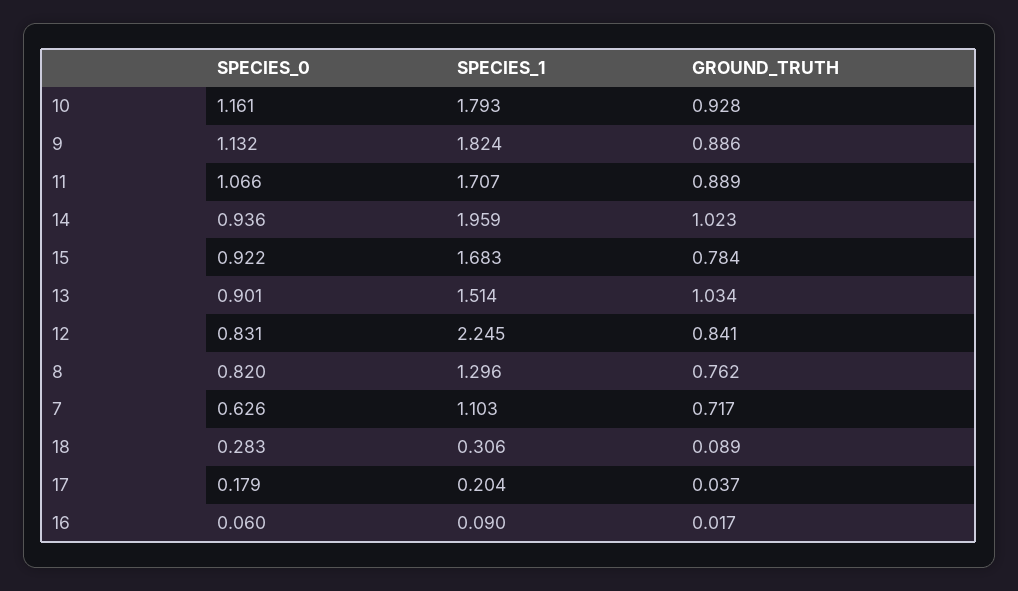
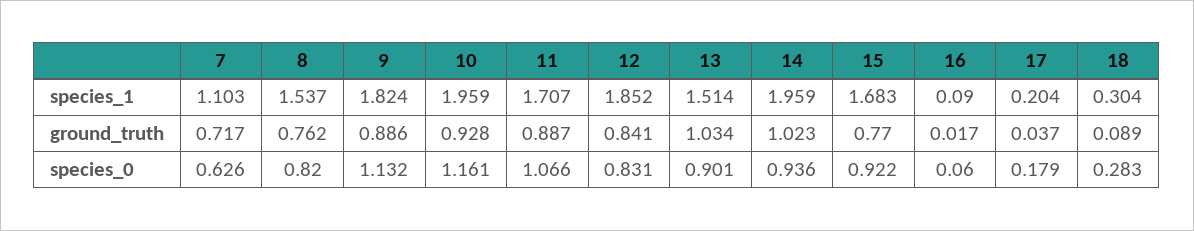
  {
    "SPECIES_0": {
      "10": 1.161,
      "9": 1.132,
      "11": 1.066,
      "14": 0.936,
      "15": 0.922,
      "13": 0.901,
      "12": 0.831,
      "8": 0.82,
      "7": 0.626,
      "18": 0.283,
      "17": 0.179,
      "16": 0.06
    },
    "SPECIES_1": {
-     "10": 1.793,
+     "10": 1.959,
      "9": 1.824,
      "11": 1.707,
      "14": 1.959,
      "15": 1.683,
      "13": 1.514,
-     "12": 2.245,
+     "12": 1.852,
-     "8": 1.296,
+     "8": 1.537,
      "7": 1.103,
-     "18": 0.306,
+     "18": 0.304,
      "17": 0.204,
      "16": 0.09
    },
    "GROUND_TRUTH": {
      "10": 0.928,
      "9": 0.886,
-     "11": 0.889,
+     "11": 0.887,
      "14": 1.023,
-     "15": 0.784,
+     "15": 0.77,
      "13": 1.034,
      "12": 0.841,
      "8": 0.762,
      "7": 0.717,
      "18": 0.089,
      "17": 0.037,
      "16": 0.017
    }
  }

